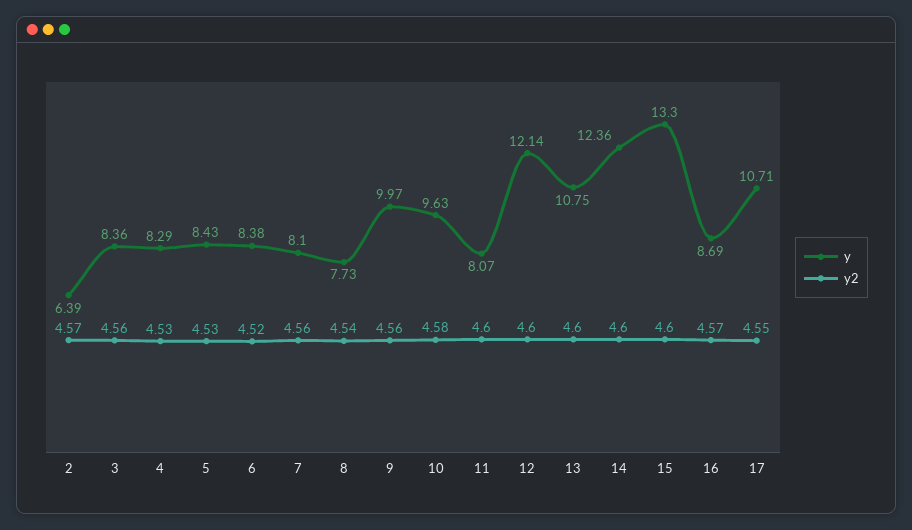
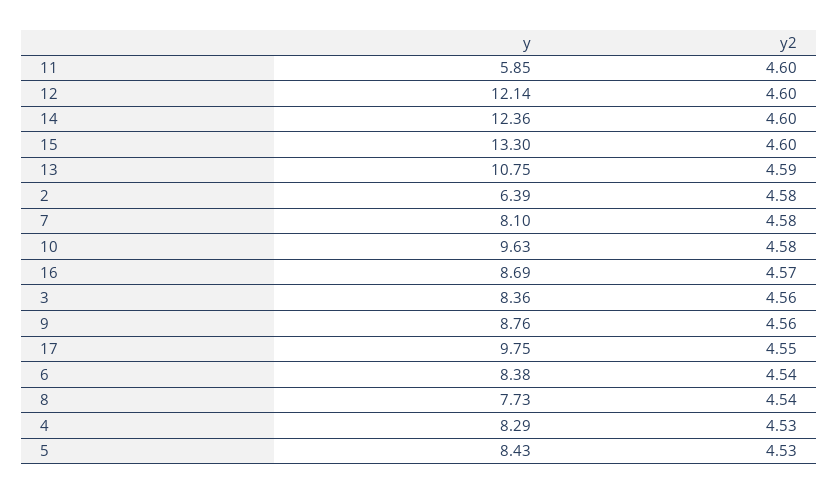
  {
    "y": {
      "2": 6.39,
      "3": 8.36,
      "4": 8.29,
      "5": 8.43,
      "6": 8.38,
      "7": 8.1,
      "8": 7.73,
-     "9": 9.97,
+     "9": 8.76,
      "10": 9.63,
-     "11": 8.07,
+     "11": 5.85,
      "12": 12.14,
      "13": 10.75,
      "14": 12.36,
      "15": 13.3,
      "16": 8.69,
-     "17": 10.71
+     "17": 9.75
    },
    "y2": {
-     "2": 4.57,
+     "2": 4.58,
      "3": 4.56,
      "4": 4.53,
      "5": 4.53,
-     "6": 4.52,
+     "6": 4.54,
-     "7": 4.56,
+     "7": 4.58,
      "8": 4.54,
      "9": 4.56,
      "10": 4.58,
      "11": 4.6,
      "12": 4.6,
-     "13": 4.6,
+     "13": 4.59,
      "14": 4.6,
      "15": 4.6,
      "16": 4.57,
      "17": 4.55
    }
  }

